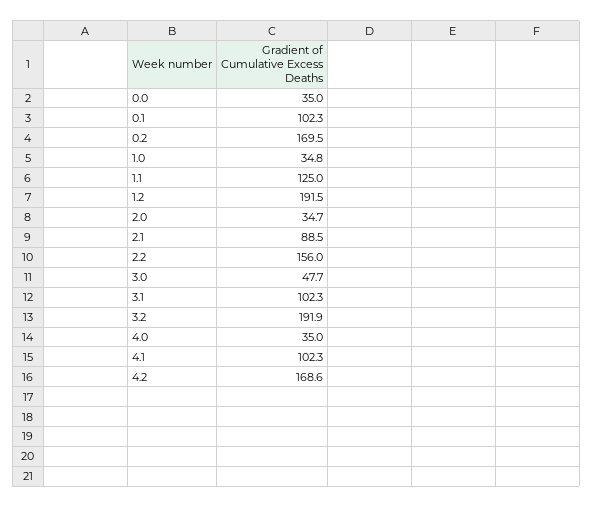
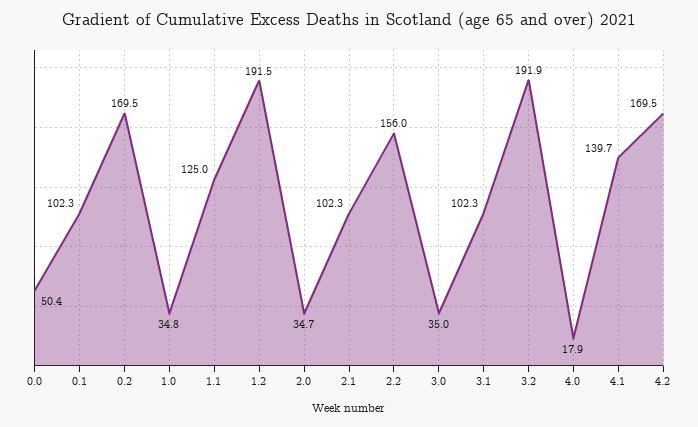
  {
-   "0.0": 35,
+   "0.0": 50.4,
    "0.1": 102.3,
    "0.2": 169.5,
    "1.0": 34.8,
    "1.1": 125,
    "1.2": 191.5,
    "2.0": 34.7,
-   "2.1": 88.5,
+   "2.1": 102.3,
    "2.2": 156,
-   "3.0": 47.7,
+   "3.0": 35,
    "3.1": 102.3,
    "3.2": 191.9,
-   "4.0": 35,
+   "4.0": 17.9,
-   "4.1": 102.3,
+   "4.1": 139.7,
-   "4.2": 168.6
+   "4.2": 169.5
  }

